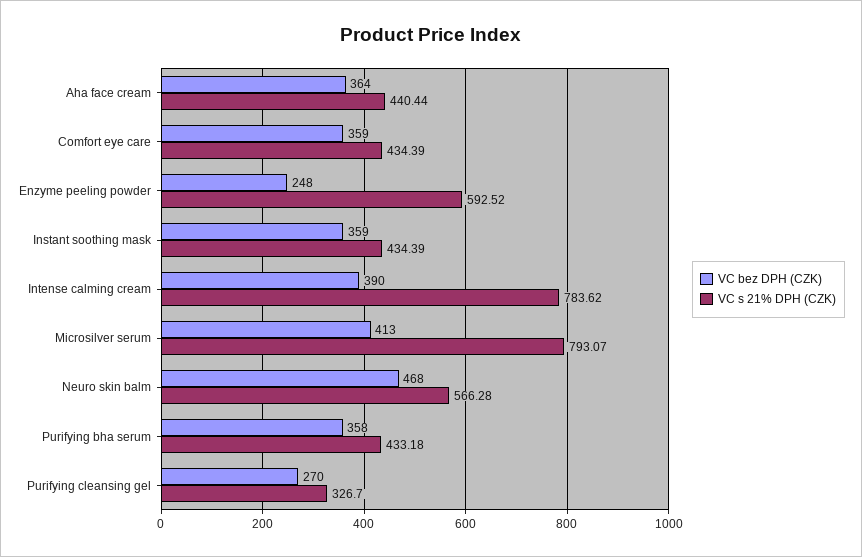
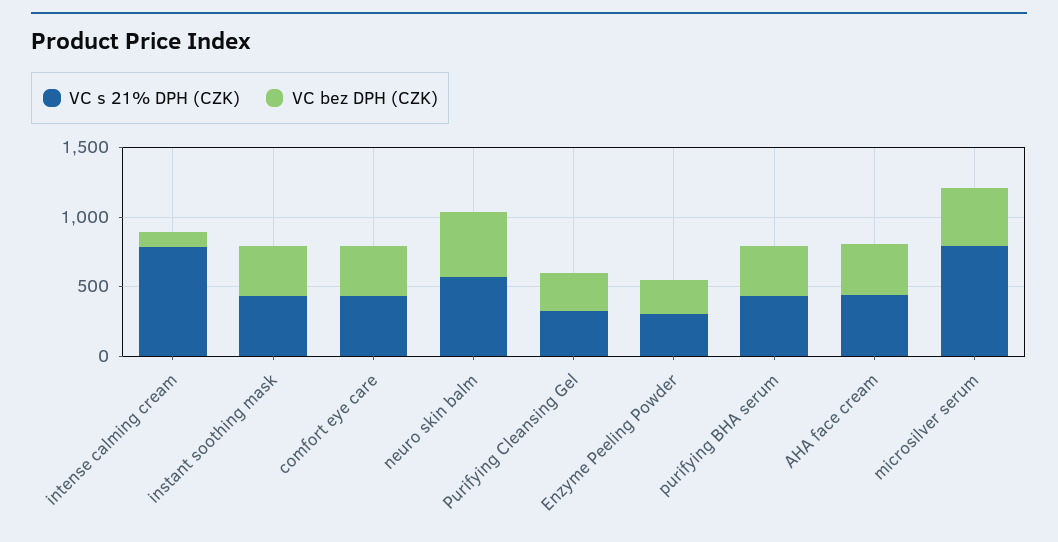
  {
    "VC bez DPH (CZK)": {
      "Aha face cream": 364,
      "Comfort eye care": 359,
      "Enzyme peeling powder": 248,
      "Instant soothing mask": 359,
-     "Intense calming cream": 390,
+     "Intense calming cream": 100,
      "Microsilver serum": 413,
      "Neuro skin balm": 468,
      "Purifying bha serum": 358,
      "Purifying cleansing gel": 270
    },
    "VC s 21% DPH (CZK)": {
      "Aha face cream": 440.44,
      "Comfort eye care": 434.39,
-     "Enzyme peeling powder": 592.52,
+     "Enzyme peeling powder": 300,
      "Instant soothing mask": 434.39,
      "Intense calming cream": 783.62,
      "Microsilver serum": 793.07,
      "Neuro skin balm": 566.28,
      "Purifying bha serum": 433.18,
      "Purifying cleansing gel": 326.7
    }
  }

